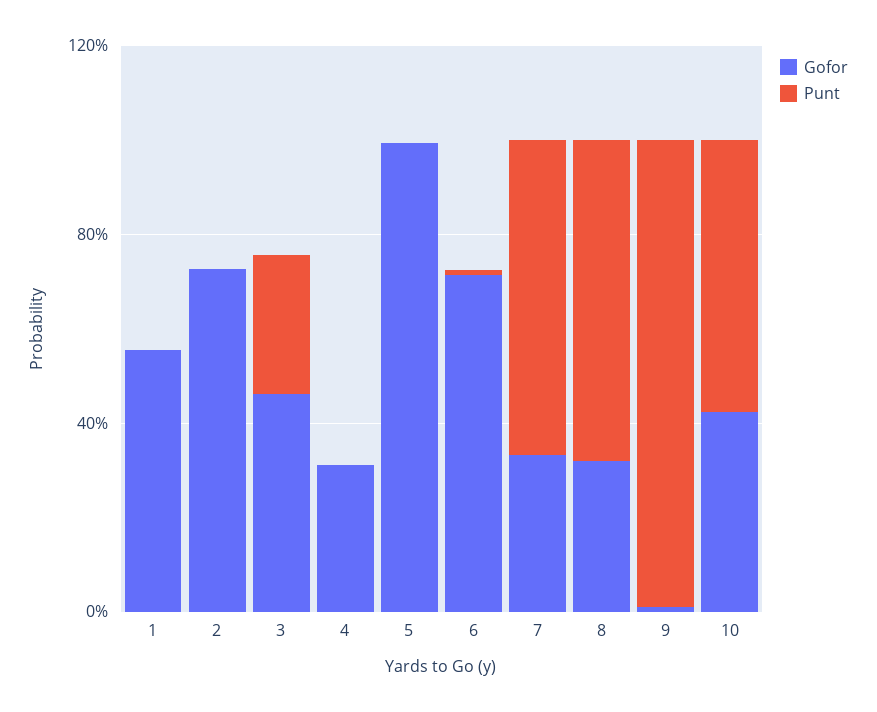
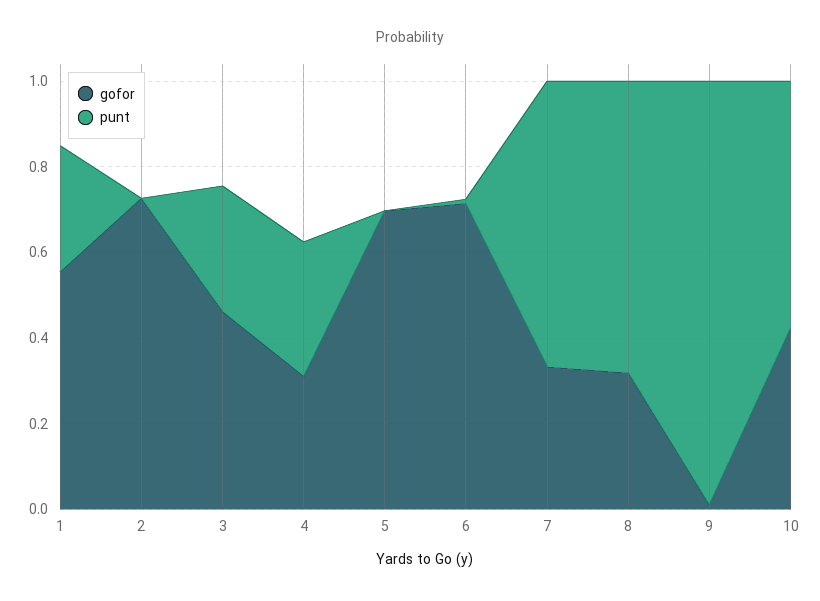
  {
    "Gofor": {
      "1": 0.55,
      "2": 0.75,
      "3": 0.45,
      "4": 0.3,
-     "5": 1,
+     "5": 0.7,
      "6": 0.7,
      "7": 0.35,
      "8": 0.3,
      "9": 0,
      "10": 0.4
    },
    "Punt": {
-     "1": 0,
+     "1": 0.3,
      "2": 0,
      "3": 0.3,
-     "4": 0,
+     "4": 0.3,
      "5": 0,
      "6": 0,
      "7": 0.65,
      "8": 0.7,
      "9": 1,
      "10": 0.6
    }
  }

